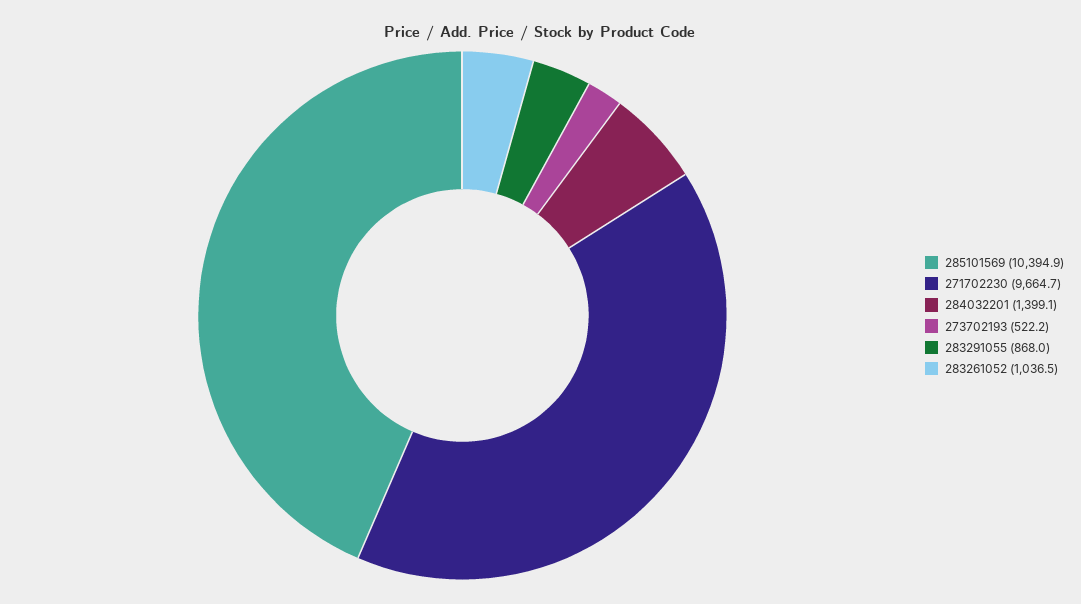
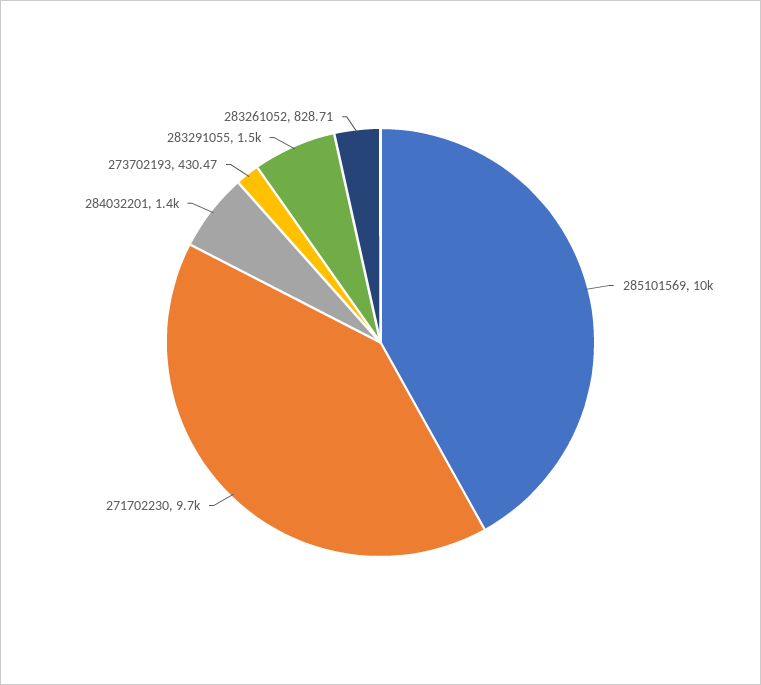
  {
    "285101569": 10394.9,
    "271702230": 9664.7,
    "284032201": 1399.1,
-   "273702193": 522.2,
+   "273702193": 430.47,
-   "283291055": 868,
+   "283291055": 1500,
-   "283261052": 1036.5
+   "283261052": 828.71
  }

